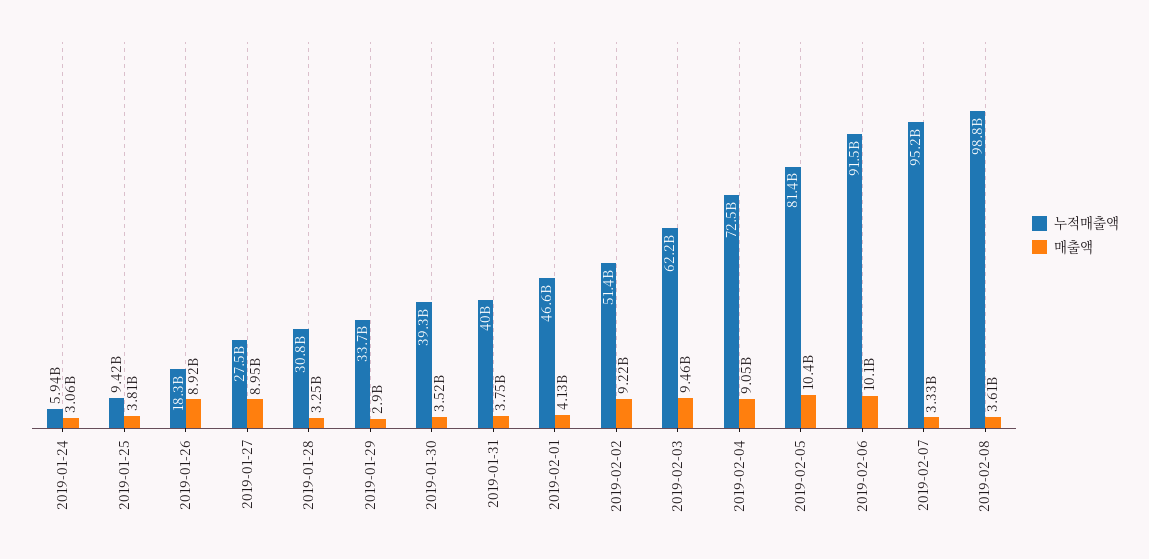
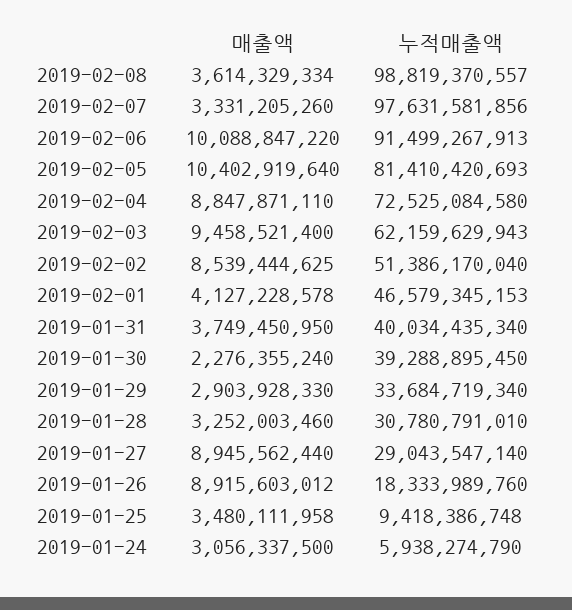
  {
    "누적매출액": {
      "2019-01-24": 5938274790,
      "2019-01-25": 9418386748,
      "2019-01-26": 18333989760,
-     "2019-01-27": 27500000000,
+     "2019-01-27": 29043547140,
      "2019-01-28": 30780791010,
      "2019-01-29": 33684719340,
      "2019-01-30": 39288895450,
      "2019-01-31": 40034435340,
      "2019-02-01": 46579345153,
      "2019-02-02": 51386170040,
      "2019-02-03": 62159629943,
      "2019-02-04": 72525084580,
      "2019-02-05": 81410420693,
      "2019-02-06": 91499267913,
-     "2019-02-07": 95200000000,
+     "2019-02-07": 97631581856,
      "2019-02-08": 98819370557
    },
    "매출액": {
      "2019-01-24": 3056337500,
-     "2019-01-25": 3810000000,
+     "2019-01-25": 3480111958,
      "2019-01-26": 8915603012,
      "2019-01-27": 8945562440,
      "2019-01-28": 3252003460,
      "2019-01-29": 2903928330,
-     "2019-01-30": 3520000000,
+     "2019-01-30": 2276355240,
      "2019-01-31": 3749450950,
      "2019-02-01": 4127228578,
-     "2019-02-02": 9220000000,
+     "2019-02-02": 8539444625,
      "2019-02-03": 9458521400,
-     "2019-02-04": 9050000000,
+     "2019-02-04": 8847871110,
      "2019-02-05": 10402919640,
      "2019-02-06": 10088847220,
      "2019-02-07": 3331205260,
      "2019-02-08": 3614329334
    }
  }

